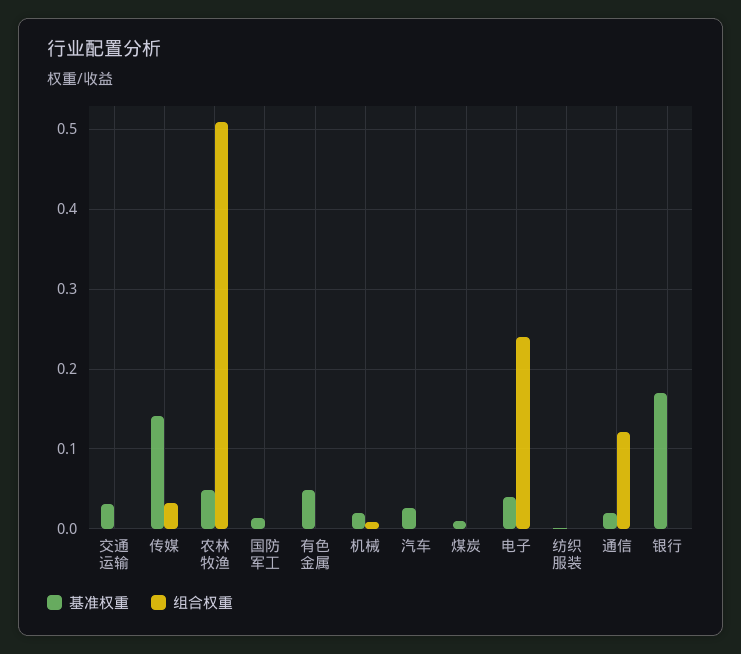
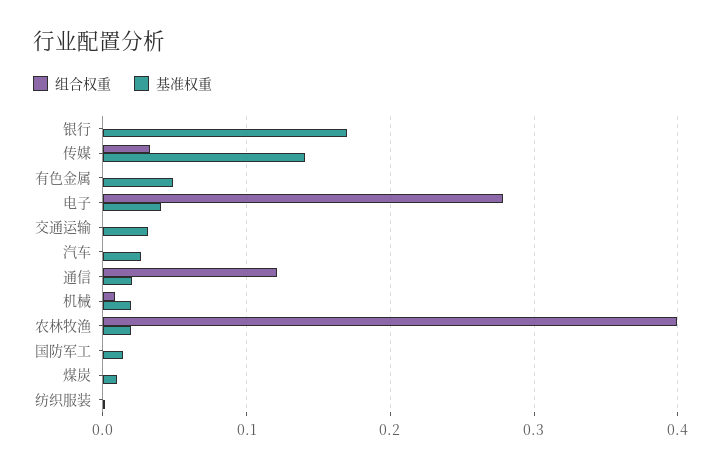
  {
    "基准权重": {
      "交通运输": 0.03,
      "传媒": 0.14,
-     "农林牧渔": 0.05,
+     "农林牧渔": 0.02,
      "国防军工": 0.01,
      "有色金属": 0.05,
      "机械": 0.02,
      "汽车": 0.03,
      "煤炭": 0.01,
      "电子": 0.04,
      "纺织服装": 0,
      "通信": 0.02,
      "银行": 0.17
    },
    "组合权重": {
      "交通运输": 0,
      "传媒": 0.03,
-     "农林牧渔": 0.51,
+     "农林牧渔": 0.4,
      "国防军工": 0,
      "有色金属": 0,
      "机械": 0.01,
      "汽车": 0,
      "煤炭": 0,
-     "电子": 0.24,
+     "电子": 0.28,
      "纺织服装": 0,
      "通信": 0.12,
      "银行": 0
    }
  }

